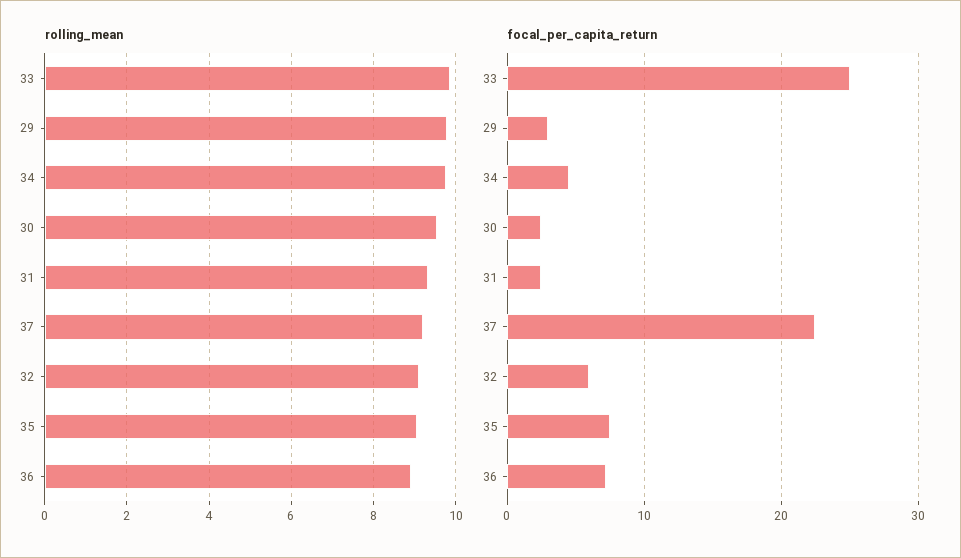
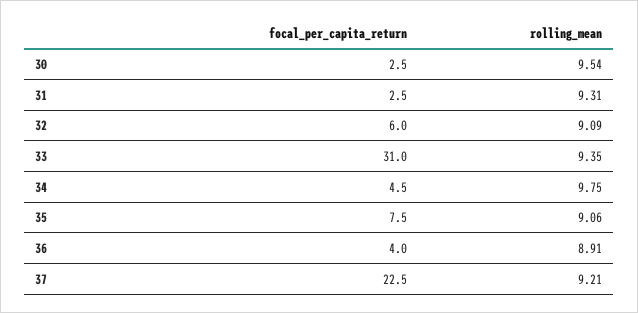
  {
    "rolling_mean": {
-     "33": 9.8,
+     "33": 9.35,
-     "29": 9.8,
      "34": 9.75,
      "30": 9.54,
      "31": 9.31,
      "37": 9.21,
      "32": 9.09,
      "35": 9.06,
      "36": 8.91
    },
    "focal_per_capita_return": {
-     "33": 25,
+     "33": 31,
-     "29": 3,
      "34": 4.5,
      "30": 2.5,
      "31": 2.5,
      "37": 22.5,
      "32": 6,
      "35": 7.5,
-     "36": 7
+     "36": 4
    }
  }

